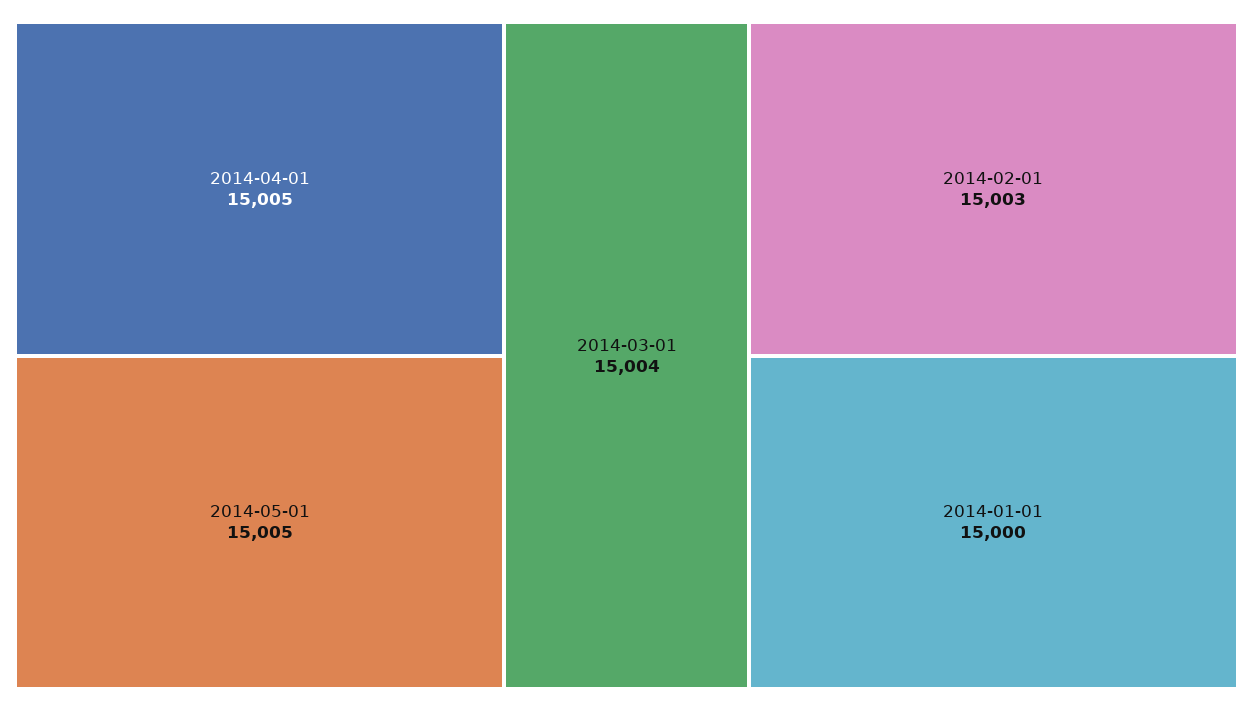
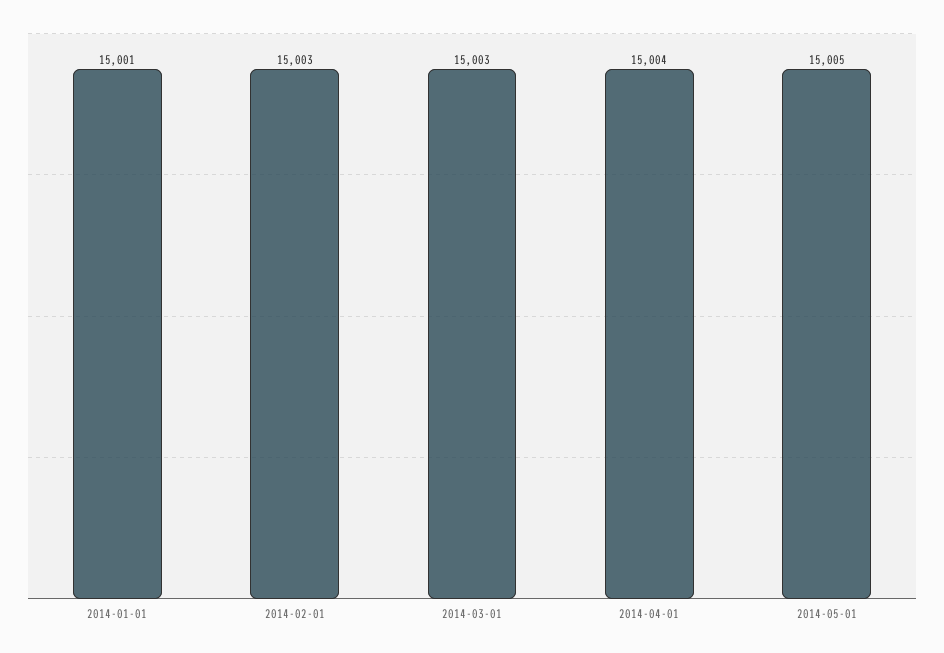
  {
-   "2014-04-01": 15005,
+   "2014-04-01": 15004,
    "2014-05-01": 15005,
-   "2014-03-01": 15004,
+   "2014-03-01": 15003,
    "2014-02-01": 15003,
-   "2014-01-01": 15000
+   "2014-01-01": 15001
  }

